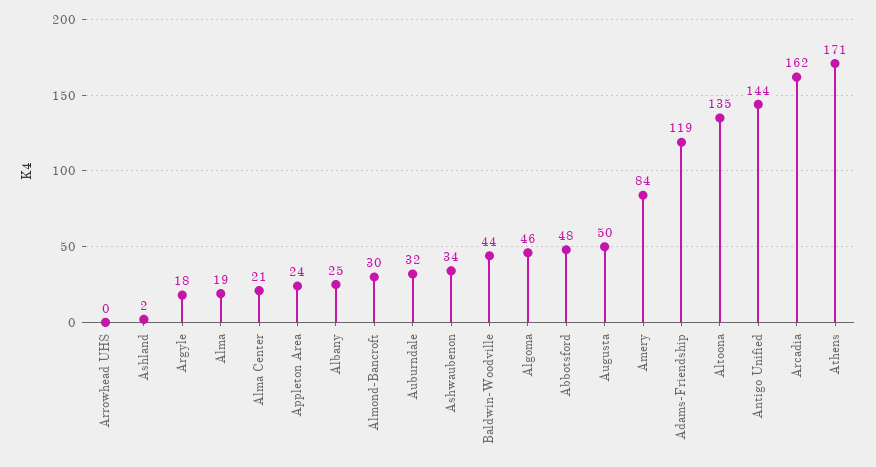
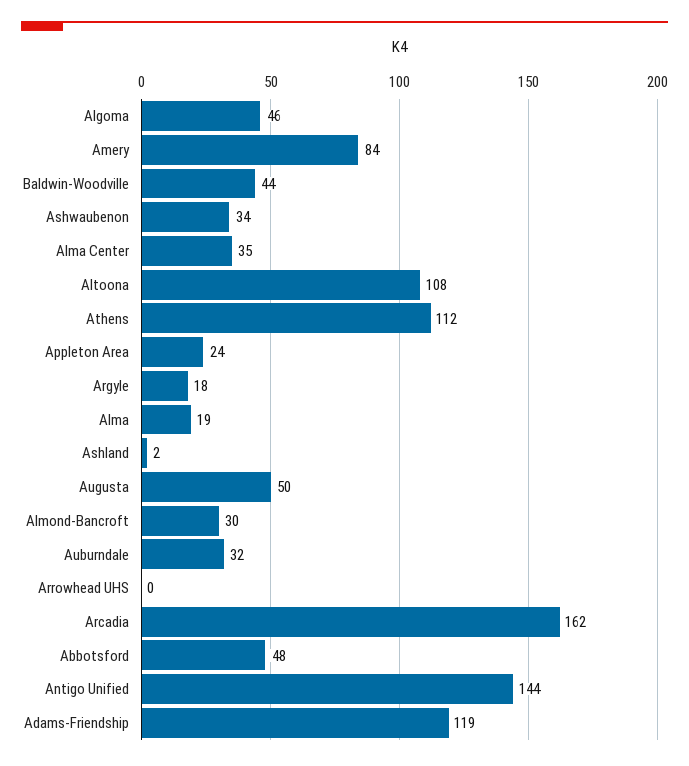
  {
    "Arrowhead UHS": 0,
    "Ashland": 2,
    "Argyle": 18,
    "Alma": 19,
-   "Alma Center": 21,
+   "Alma Center": 35,
    "Appleton Area": 24,
-   "Albany": 25,
    "Almond-Bancroft": 30,
    "Auburndale": 32,
    "Ashwaubenon": 34,
    "Baldwin-Woodville": 44,
    "Algoma": 46,
    "Abbotsford": 48,
    "Augusta": 50,
    "Amery": 84,
    "Adams-Friendship": 119,
-   "Altoona": 135,
+   "Altoona": 108,
    "Antigo Unified": 144,
    "Arcadia": 162,
-   "Athens": 171
+   "Athens": 112
  }

